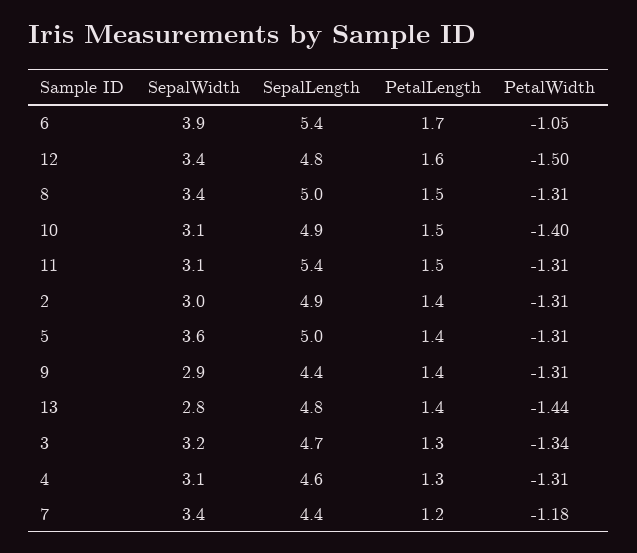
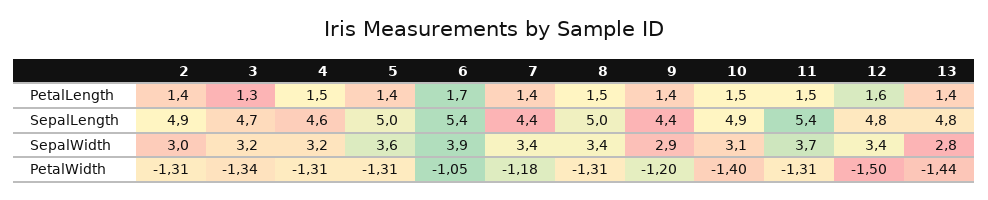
  {
    "SepalWidth": {
      "6": 3.9,
      "12": 3.4,
      "8": 3.4,
      "10": 3.1,
-     "11": 3.1,
+     "11": 3.7,
      "2": 3,
      "5": 3.6,
      "9": 2.9,
      "13": 2.8,
      "3": 3.2,
-     "4": 3.1,
+     "4": 3.2,
      "7": 3.4
    },
    "SepalLength": {
      "6": 5.4,
      "12": 4.8,
      "8": 5,
      "10": 4.9,
      "11": 5.4,
      "2": 4.9,
      "5": 5,
      "9": 4.4,
      "13": 4.8,
      "3": 4.7,
      "4": 4.6,
      "7": 4.4
    },
    "PetalLength": {
      "6": 1.7,
      "12": 1.6,
      "8": 1.5,
      "10": 1.5,
      "11": 1.5,
      "2": 1.4,
      "5": 1.4,
      "9": 1.4,
      "13": 1.4,
      "3": 1.3,
-     "4": 1.3,
+     "4": 1.5,
-     "7": 1.2
+     "7": 1.4
    },
    "PetalWidth": {
      "6": -1.05,
      "12": -1.5,
      "8": -1.31,
      "10": -1.4,
      "11": -1.31,
      "2": -1.31,
      "5": -1.31,
-     "9": -1.31,
+     "9": -1.2,
      "13": -1.44,
      "3": -1.34,
      "4": -1.31,
      "7": -1.18
    }
  }

